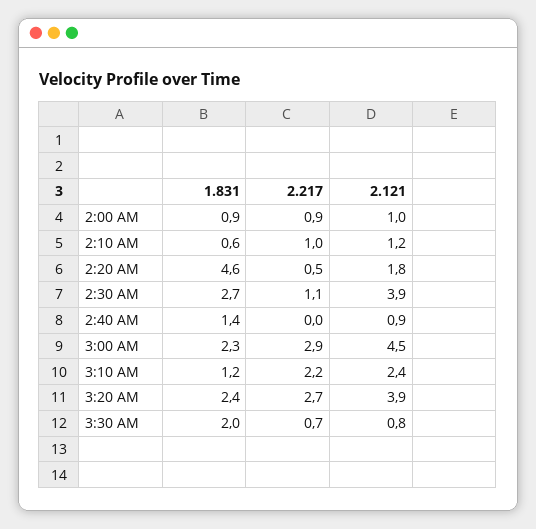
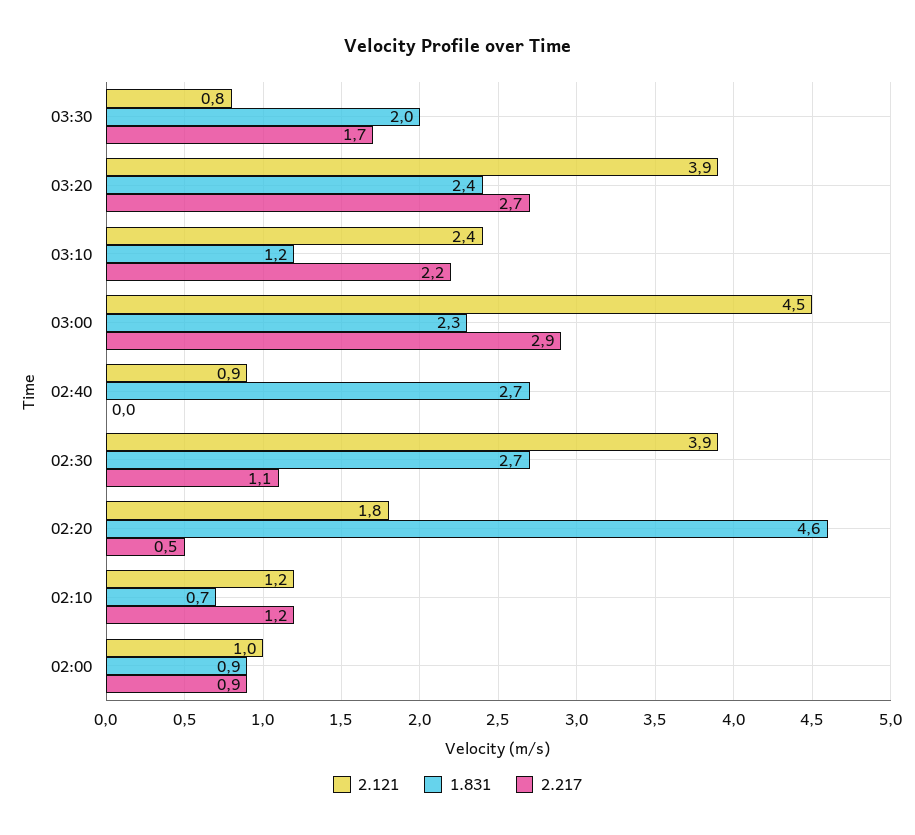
  {
    "1.831": {
      "2:00 AM": 0.9,
-     "2:10 AM": 0.6,
+     "2:10 AM": 0.7,
      "2:20 AM": 4.6,
      "2:30 AM": 2.7,
-     "2:40 AM": 1.4,
+     "2:40 AM": 2.7,
      "3:00 AM": 2.3,
      "3:10 AM": 1.2,
      "3:20 AM": 2.4,
      "3:30 AM": 2
    },
    "2.217": {
      "2:00 AM": 0.9,
-     "2:10 AM": 1,
+     "2:10 AM": 1.2,
      "2:20 AM": 0.5,
      "2:30 AM": 1.1,
      "2:40 AM": 0,
      "3:00 AM": 2.9,
      "3:10 AM": 2.2,
      "3:20 AM": 2.7,
-     "3:30 AM": 0.7
+     "3:30 AM": 1.7
    },
    "2.121": {
      "2:00 AM": 1,
      "2:10 AM": 1.2,
      "2:20 AM": 1.8,
      "2:30 AM": 3.9,
      "2:40 AM": 0.9,
      "3:00 AM": 4.5,
      "3:10 AM": 2.4,
      "3:20 AM": 3.9,
      "3:30 AM": 0.8
    }
  }

